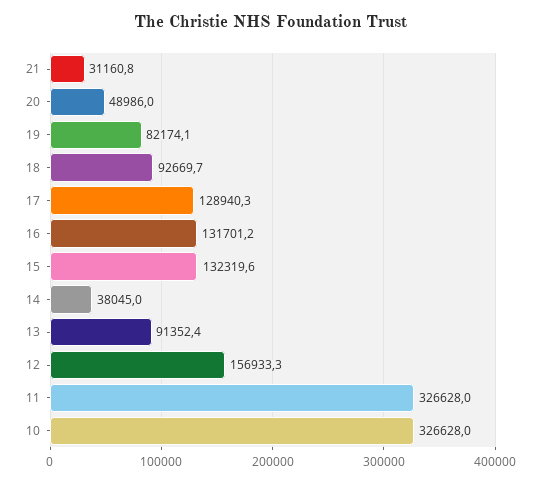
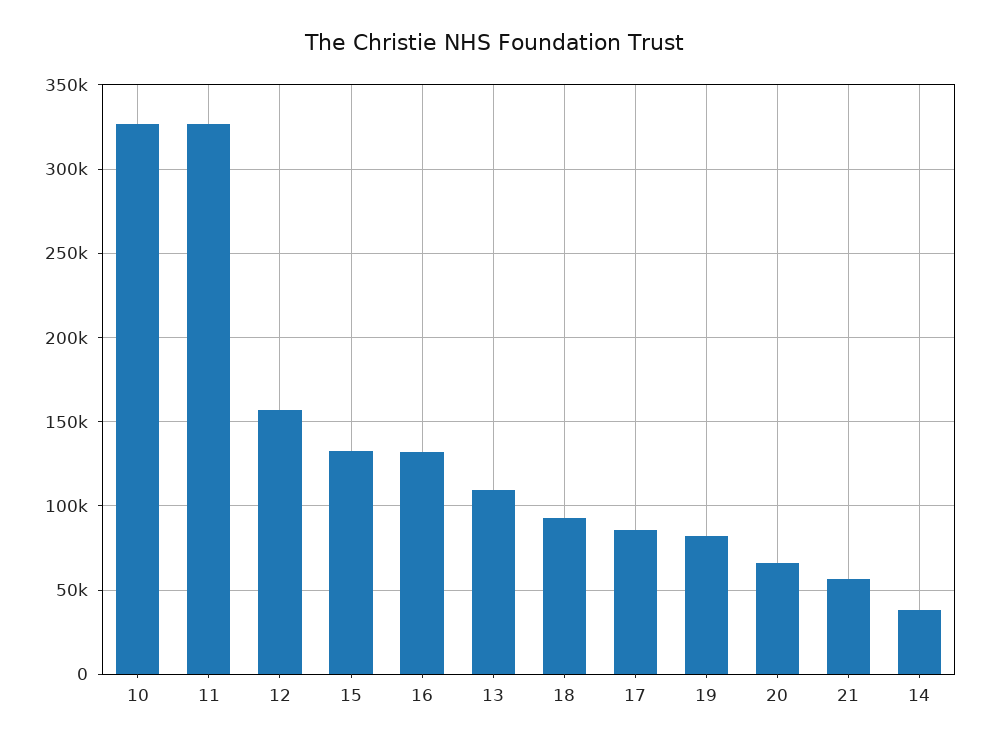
  {
-   "21": 31160.8,
+   "21": 55000,
-   "20": 48986,
+   "20": 65000,
    "19": 82174.1,
    "18": 92669.7,
-   "17": 128940.3,
+   "17": 85000,
    "16": 131701.2,
    "15": 132319.6,
    "14": 38045,
-   "13": 91352.4,
+   "13": 110000,
    "12": 156933.3,
    "11": 326628,
    "10": 326628
  }

